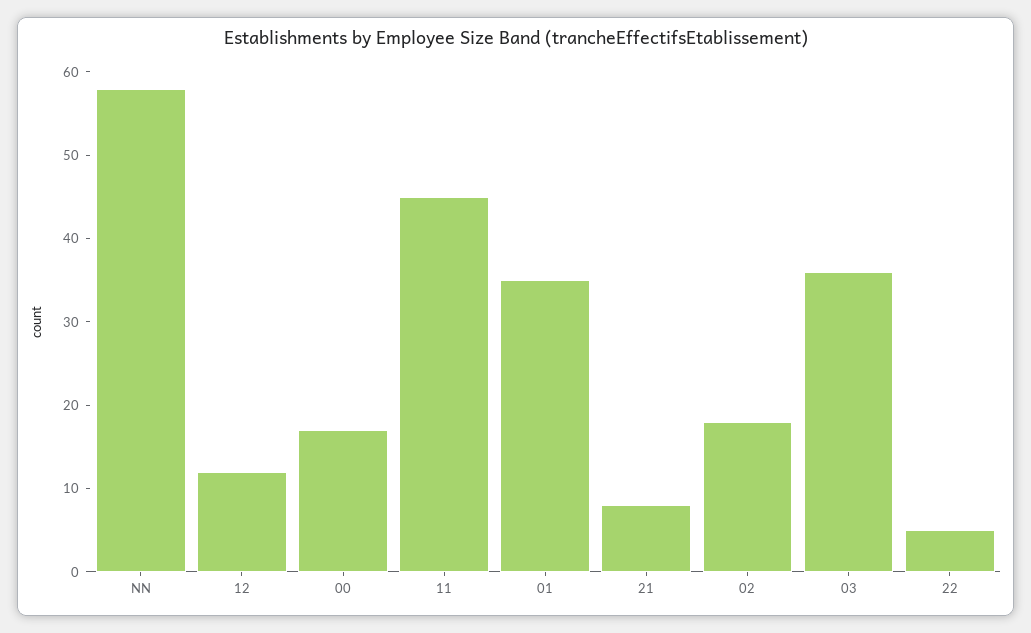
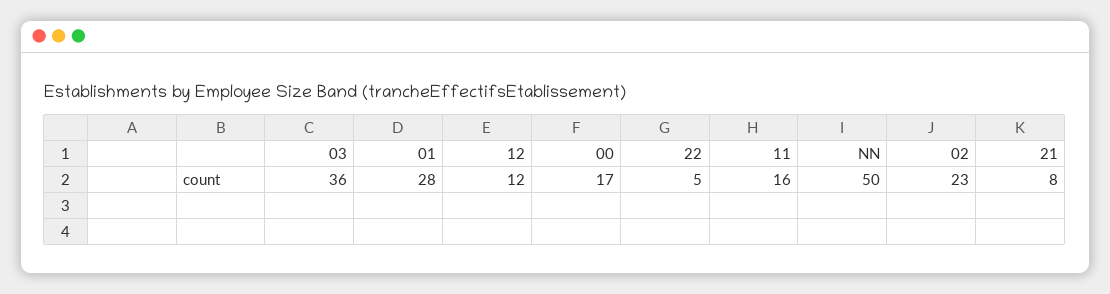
  {
-   "NN": 58,
+   "NN": 50,
    "12": 12,
    "00": 17,
-   "11": 45,
+   "11": 16,
-   "01": 35,
+   "01": 28,
    "21": 8,
-   "02": 18,
+   "02": 23,
    "03": 36,
    "22": 5
  }

